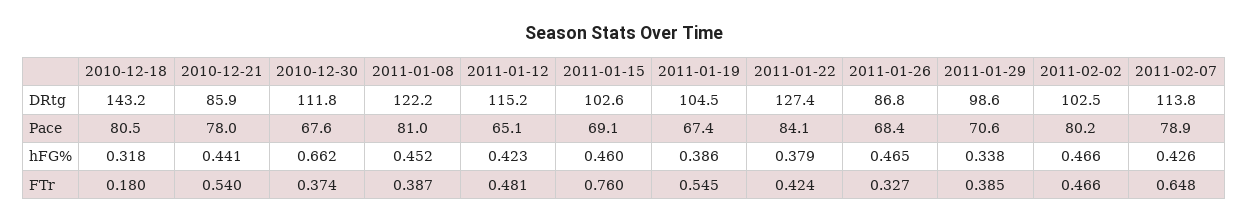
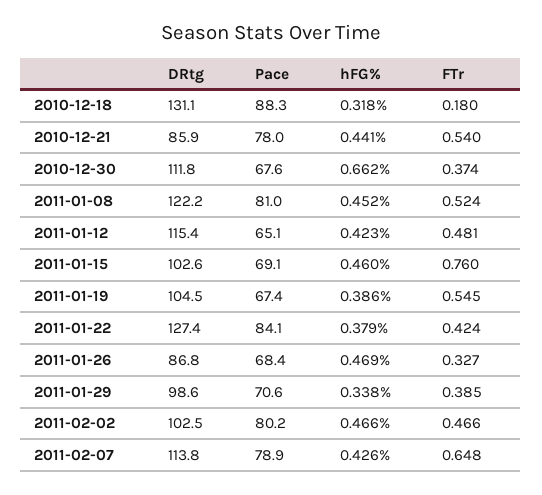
  {
    "2010-12-18": {
-     "DRtg": 143.2,
+     "DRtg": 131.1,
-     "Pace": 80.5,
+     "Pace": 88.3,
      "hFG%": 0.318,
      "FTr": 0.18
    },
    "2010-12-21": {
      "DRtg": 85.9,
      "Pace": 78,
      "hFG%": 0.441,
      "FTr": 0.54
    },
    "2010-12-30": {
      "DRtg": 111.8,
      "Pace": 67.6,
      "hFG%": 0.662,
      "FTr": 0.374
    },
    "2011-01-08": {
      "DRtg": 122.2,
      "Pace": 81,
      "hFG%": 0.452,
-     "FTr": 0.387
+     "FTr": 0.524
    },
    "2011-01-12": {
-     "DRtg": 115.2,
+     "DRtg": 115.4,
      "Pace": 65.1,
      "hFG%": 0.423,
      "FTr": 0.481
    },
    "2011-01-15": {
      "DRtg": 102.6,
      "Pace": 69.1,
      "hFG%": 0.46,
      "FTr": 0.76
    },
    "2011-01-19": {
      "DRtg": 104.5,
      "Pace": 67.4,
      "hFG%": 0.386,
      "FTr": 0.545
    },
    "2011-01-22": {
      "DRtg": 127.4,
      "Pace": 84.1,
      "hFG%": 0.379,
      "FTr": 0.424
    },
    "2011-01-26": {
      "DRtg": 86.8,
      "Pace": 68.4,
-     "hFG%": 0.465,
+     "hFG%": 0.469,
      "FTr": 0.327
    },
    "2011-01-29": {
      "DRtg": 98.6,
      "Pace": 70.6,
      "hFG%": 0.338,
      "FTr": 0.385
    },
    "2011-02-02": {
      "DRtg": 102.5,
      "Pace": 80.2,
      "hFG%": 0.466,
      "FTr": 0.466
    },
    "2011-02-07": {
      "DRtg": 113.8,
      "Pace": 78.9,
      "hFG%": 0.426,
      "FTr": 0.648
    }
  }

